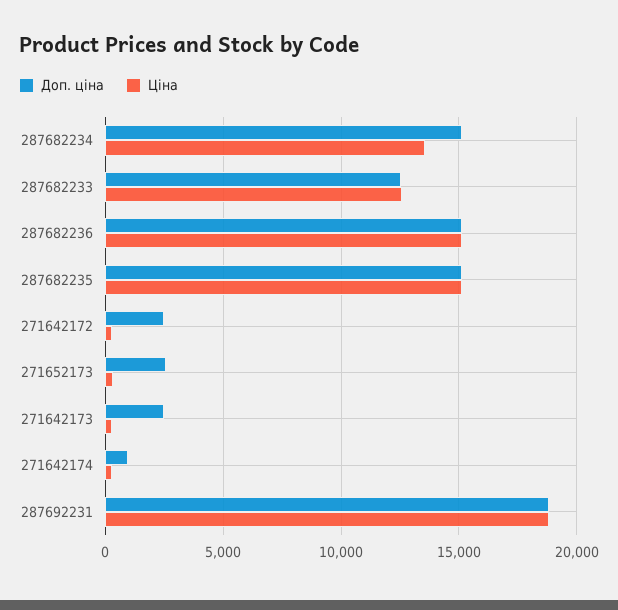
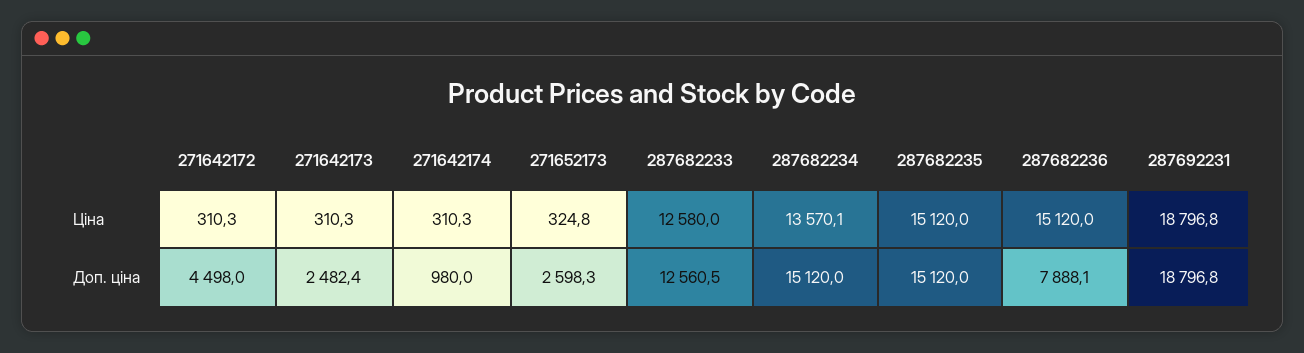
  {
    "Доп. ціна": {
      "287682234": 15120,
      "287682233": 12560.5,
-     "287682236": 15000,
+     "287682236": 7888.1,
      "287682235": 15120,
-     "271642172": 2500,
+     "271642172": 4498,
      "271652173": 2598.3,
      "271642173": 2482.4,
      "271642174": 980,
      "287692231": 18796.8
    },
    "Ціна": {
      "287682234": 13570.1,
      "287682233": 12580,
      "287682236": 15120,
      "287682235": 15120,
      "271642172": 310.3,
      "271652173": 324.8,
      "271642173": 310.3,
      "271642174": 310.3,
      "287692231": 18796.8
    }
  }

